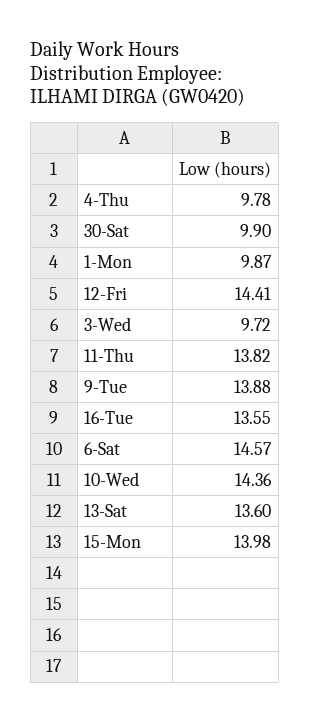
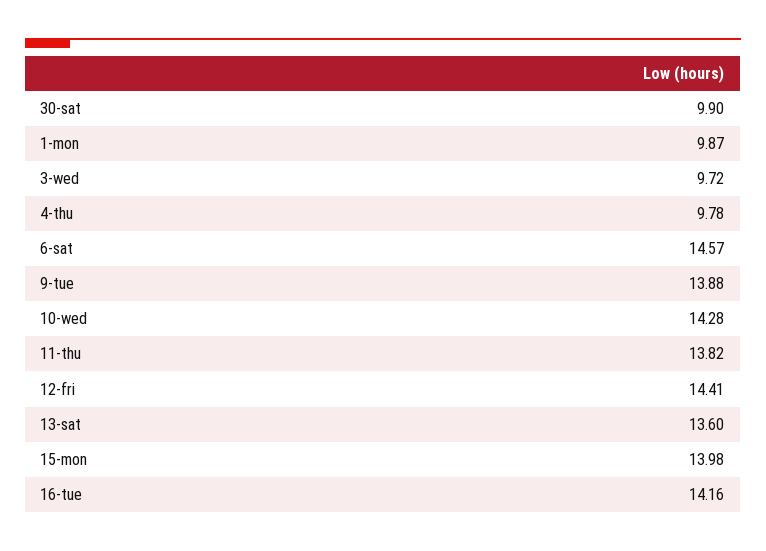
  {
    "4-Thu": 9.78,
    "30-Sat": 9.9,
    "1-Mon": 9.87,
    "12-Fri": 14.41,
    "3-Wed": 9.72,
    "11-Thu": 13.82,
    "9-Tue": 13.88,
-   "16-Tue": 13.55,
+   "16-Tue": 14.16,
    "6-Sat": 14.57,
-   "10-Wed": 14.36,
+   "10-Wed": 14.28,
    "13-Sat": 13.6,
    "15-Mon": 13.98
  }

